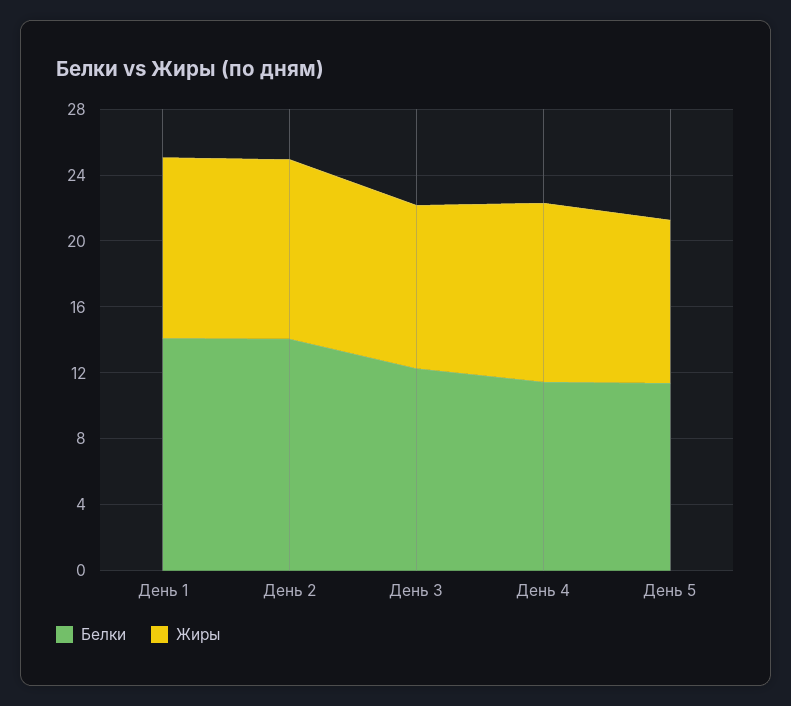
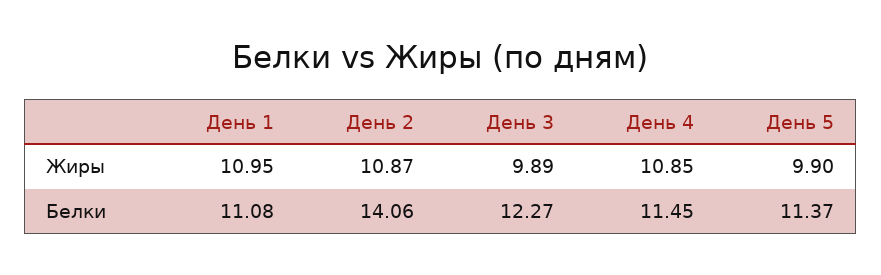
  {
    "Белки": {
-     "День 1": 14,
+     "День 1": 11.08,
      "День 2": 14.06,
      "День 3": 12.27,
      "День 4": 11.45,
      "День 5": 11.37
    },
    "Жиры": {
      "День 1": 10.95,
      "День 2": 10.87,
      "День 3": 9.89,
      "День 4": 10.85,
      "День 5": 9.9
    }
  }

